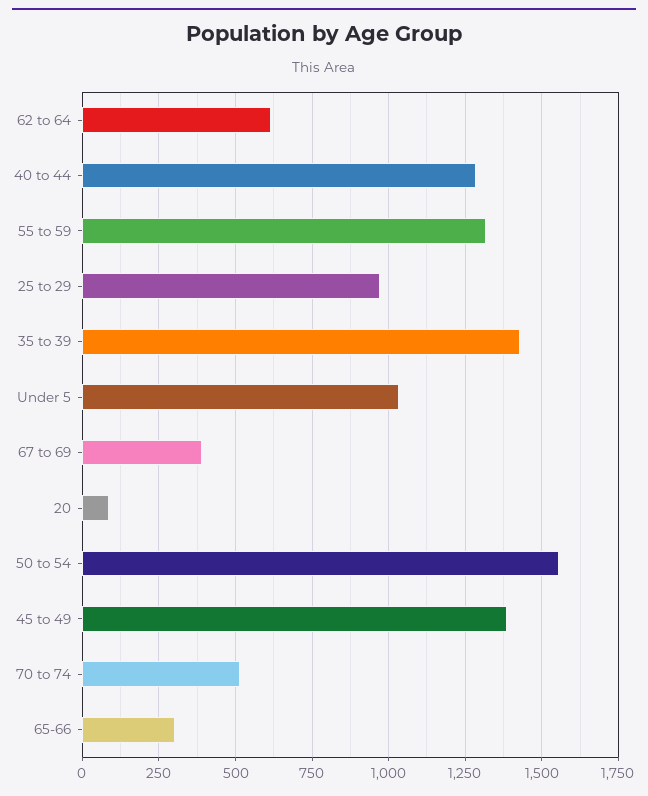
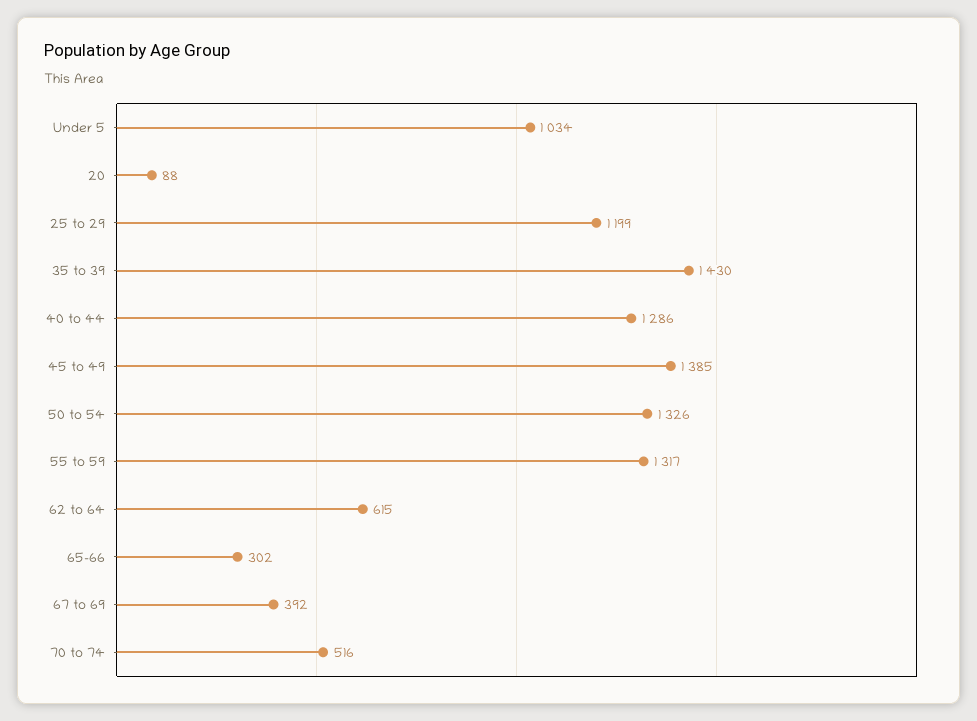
  {
    "62 to 64": 615,
    "40 to 44": 1286,
    "55 to 59": 1317,
-   "25 to 29": 975,
+   "25 to 29": 1199,
    "35 to 39": 1430,
    "Under 5": 1034,
    "67 to 69": 392,
    "20": 88,
-   "50 to 54": 1550,
+   "50 to 54": 1326,
    "45 to 49": 1385,
    "70 to 74": 516,
    "65-66": 302
  }

